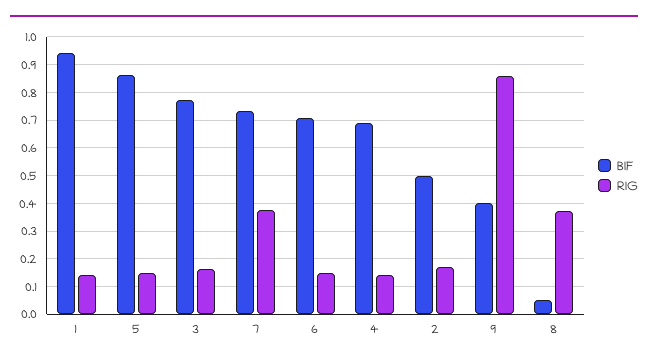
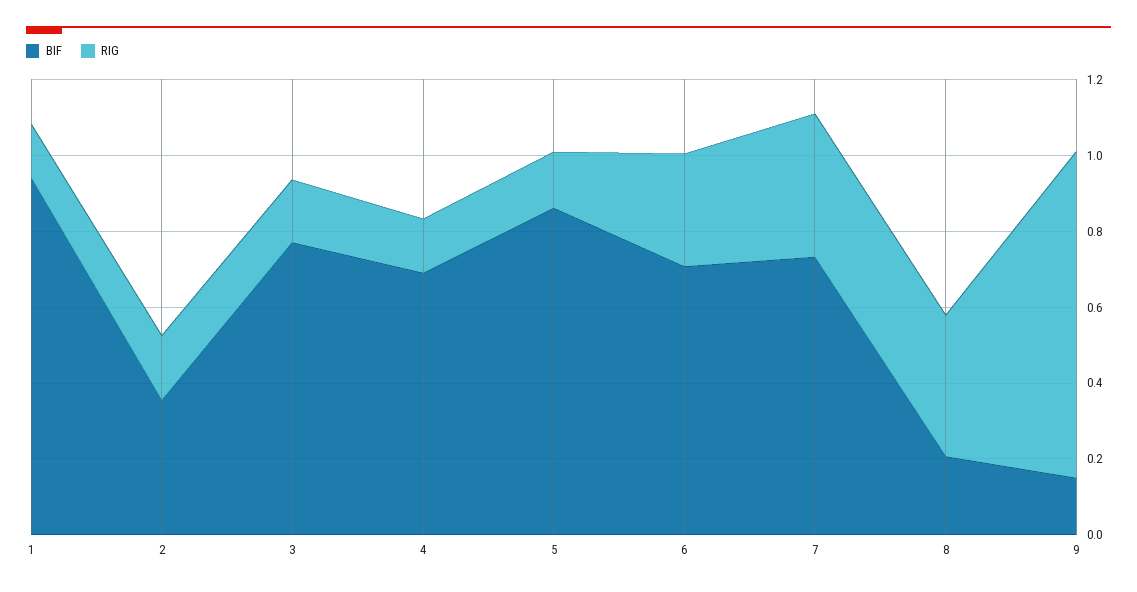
  {
    "BIF": {
      "1": 0.95,
      "5": 0.85,
      "3": 0.775,
      "7": 0.725,
      "6": 0.7,
      "4": 0.7,
-     "2": 0.5,
+     "2": 0.35,
-     "9": 0.4,
+     "9": 0.15,
-     "8": 0.05
+     "8": 0.2
    },
    "RIG": {
      "1": 0.15,
      "5": 0.15,
      "3": 0.175,
      "7": 0.375,
-     "6": 0.15,
+     "6": 0.3,
      "4": 0.15,
      "2": 0.175,
      "9": 0.85,
      "8": 0.375
    }
  }

